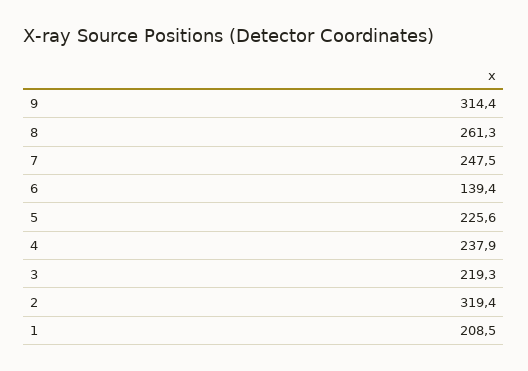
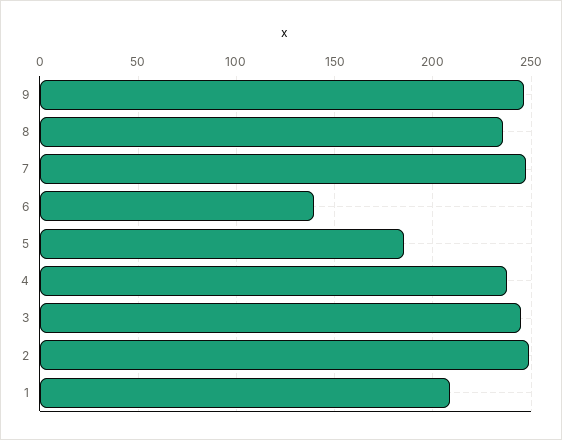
  {
-   "9": 314.4,
+   "9": 245,
-   "8": 261.3,
+   "8": 235,
    "7": 247.5,
    "6": 139.4,
-   "5": 225.6,
+   "5": 185,
    "4": 237.9,
-   "3": 219.3,
+   "3": 245,
-   "2": 319.4,
+   "2": 250,
    "1": 208.5
  }

